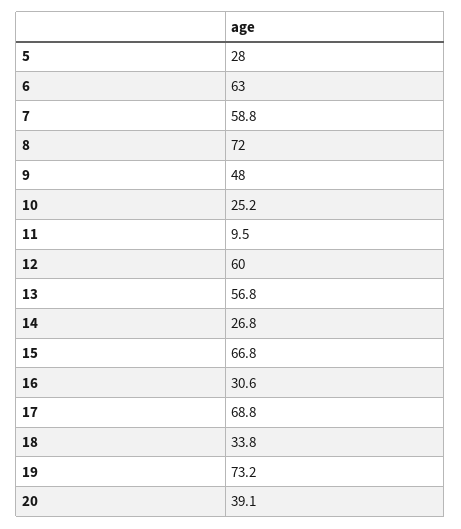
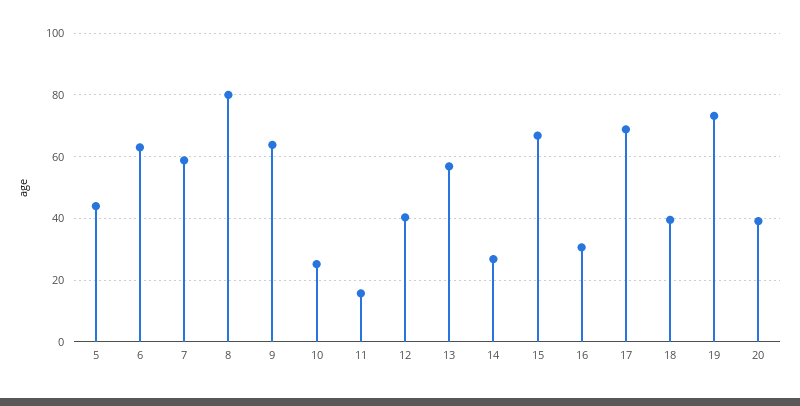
  {
-   "5": 28,
+   "5": 44,
    "6": 63,
    "7": 58.8,
-   "8": 72,
+   "8": 80,
-   "9": 48,
+   "9": 64,
    "10": 25.2,
-   "11": 9.5,
+   "11": 16,
-   "12": 60,
+   "12": 40,
    "13": 56.8,
    "14": 26.8,
    "15": 66.8,
    "16": 30.6,
    "17": 68.8,
-   "18": 33.8,
+   "18": 40,
    "19": 73.2,
    "20": 39.1
  }

